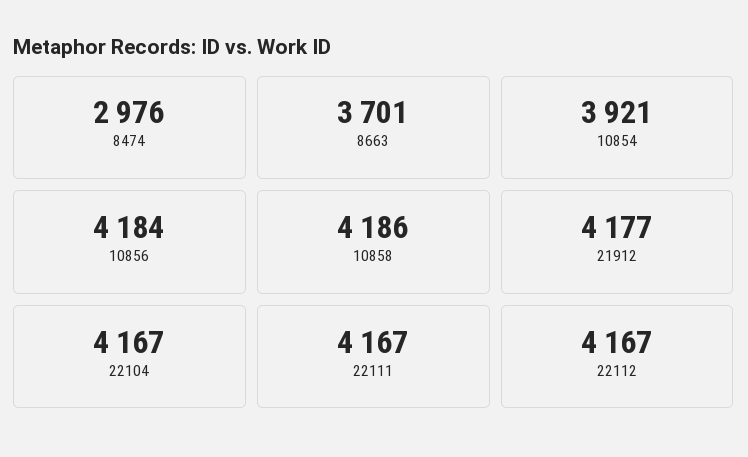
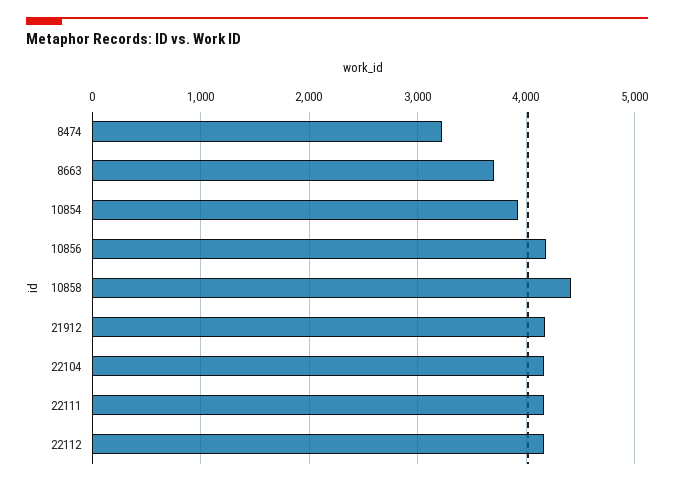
  {
-   "8474": 2976,
+   "8474": 3200,
    "8663": 3701,
    "10854": 3921,
    "10856": 4184,
-   "10858": 4186,
+   "10858": 4400,
    "21912": 4177,
    "22104": 4167,
    "22111": 4167,
    "22112": 4167
  }

